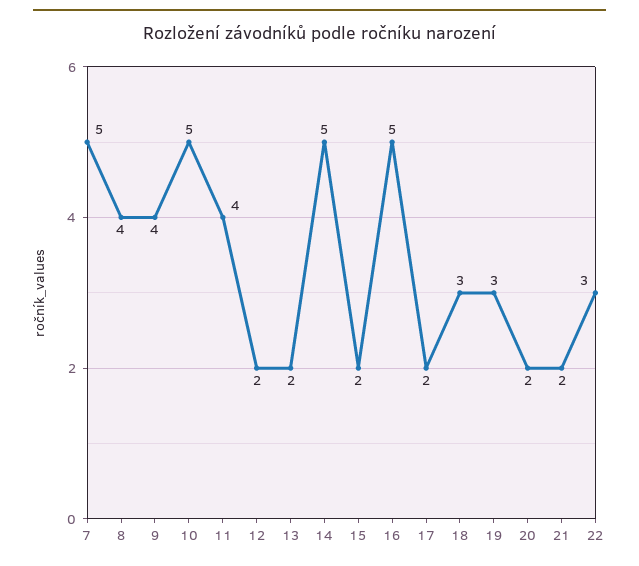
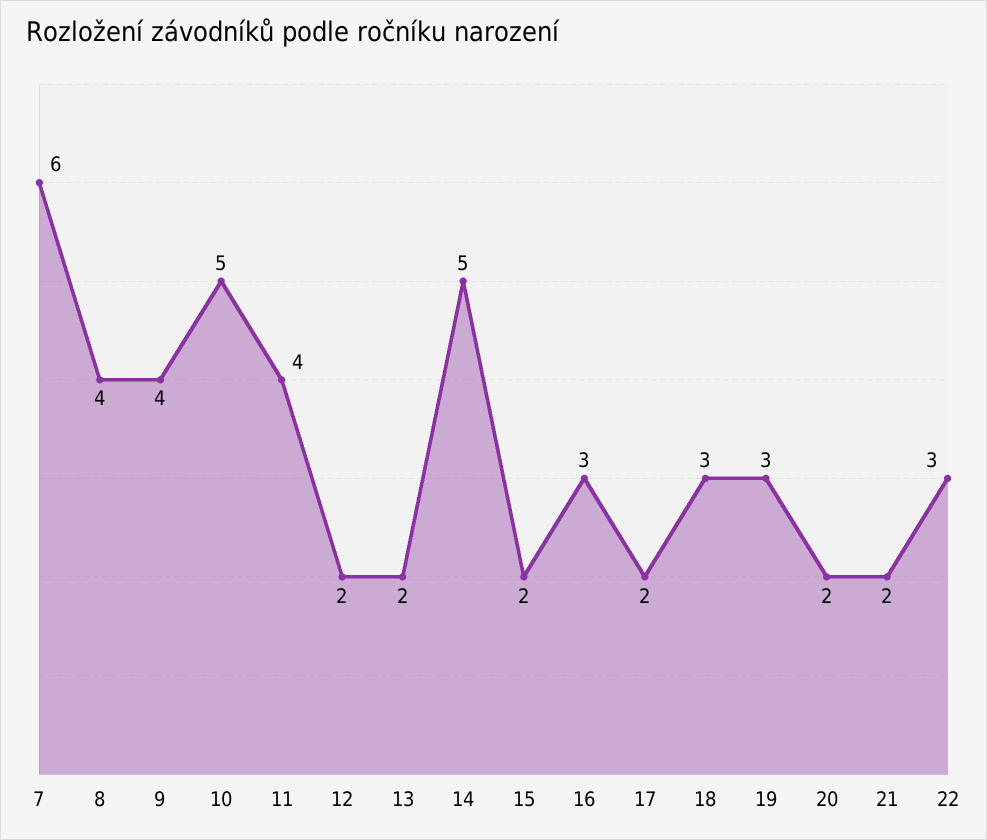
  {
-   "7": 5,
+   "7": 6,
    "8": 4,
    "9": 4,
    "10": 5,
    "11": 4,
    "12": 2,
    "13": 2,
    "14": 5,
    "15": 2,
-   "16": 5,
+   "16": 3,
    "17": 2,
    "18": 3,
    "19": 3,
    "20": 2,
    "21": 2,
    "22": 3
  }

